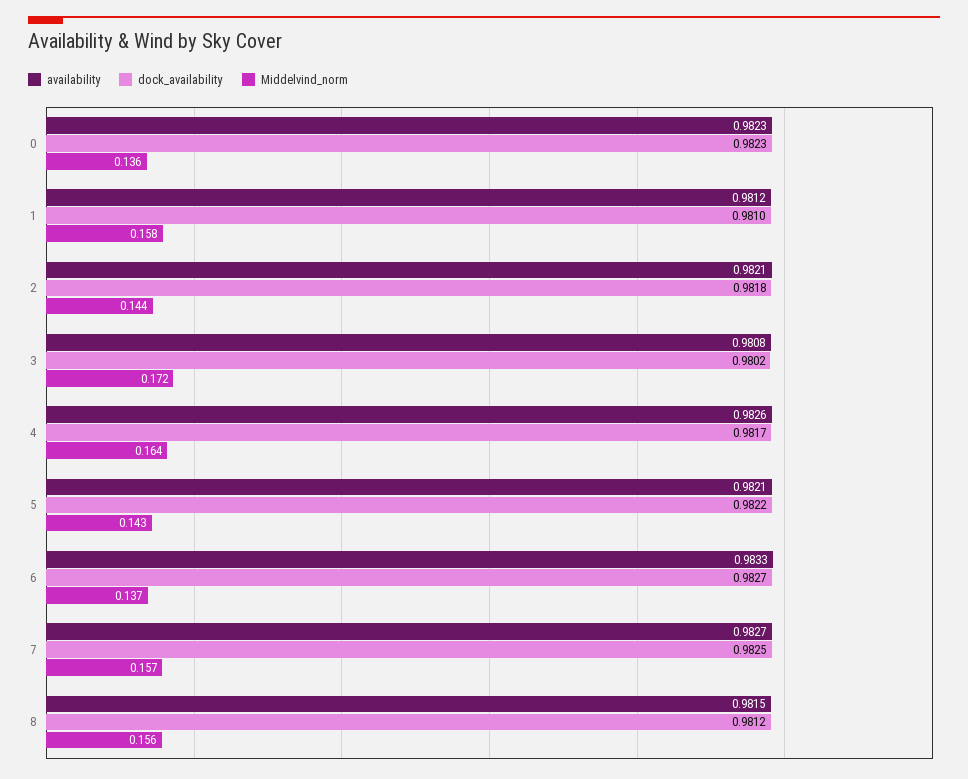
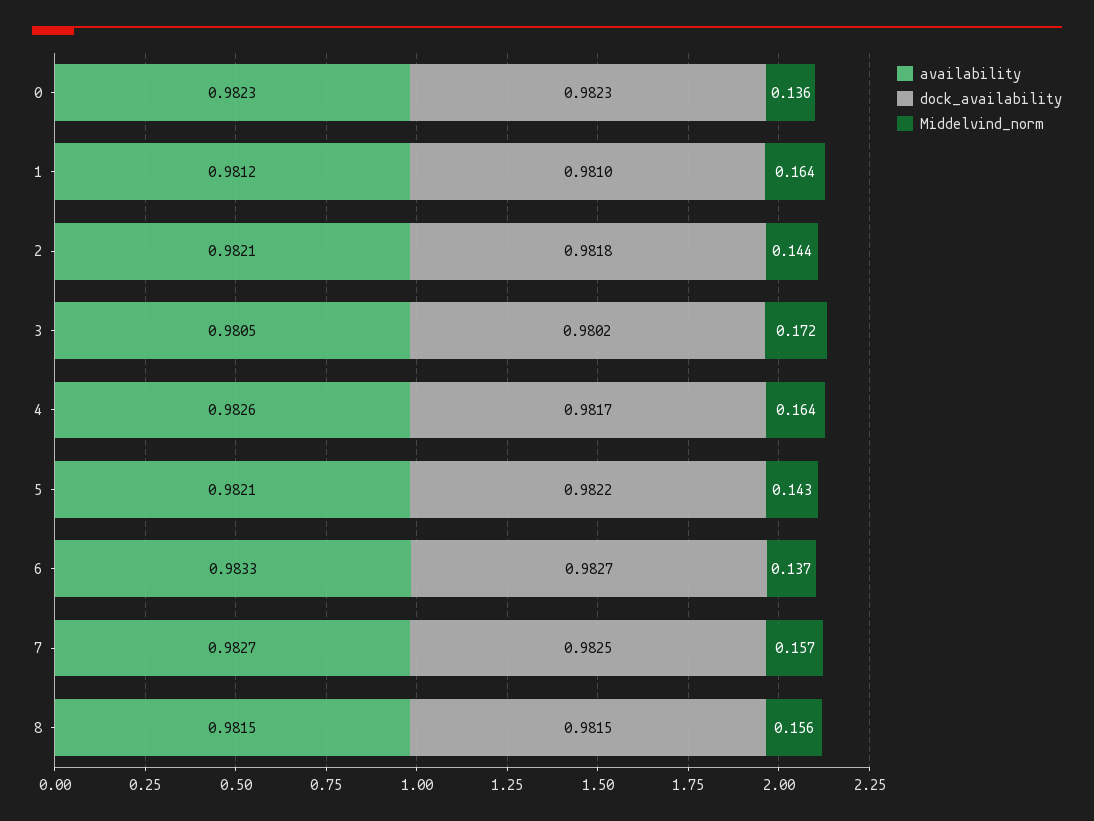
  {
    "availability": {
      "0": 0.9823,
      "1": 0.9812,
      "2": 0.9821,
-     "3": 0.9808,
+     "3": 0.9805,
      "4": 0.9826,
      "5": 0.9821,
      "6": 0.9833,
      "7": 0.9827,
      "8": 0.9815
    },
    "dock_availability": {
      "0": 0.9823,
      "1": 0.981,
      "2": 0.9818,
      "3": 0.9802,
      "4": 0.9817,
      "5": 0.9822,
      "6": 0.9827,
      "7": 0.9825,
-     "8": 0.9812
+     "8": 0.9815
    },
    "Middelvind_norm": {
      "0": 0.136,
-     "1": 0.158,
+     "1": 0.164,
      "2": 0.144,
      "3": 0.172,
      "4": 0.164,
      "5": 0.143,
      "6": 0.137,
      "7": 0.157,
      "8": 0.156
    }
  }

